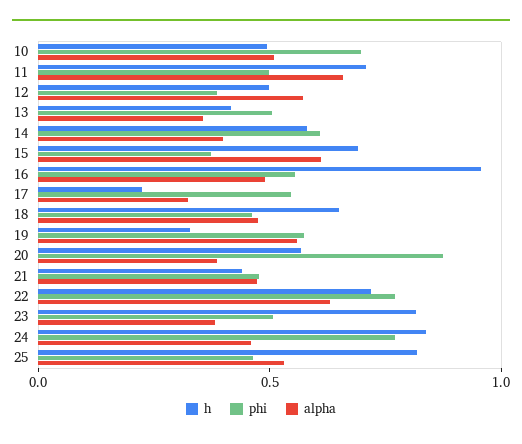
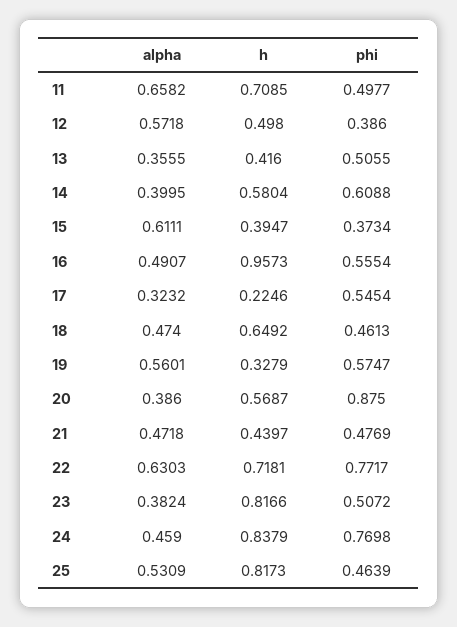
  {
    "h": {
-     "10": 0.5,
      "11": 0.7085,
      "12": 0.498,
      "13": 0.416,
      "14": 0.5804,
-     "15": 0.7,
+     "15": 0.3947,
      "16": 0.9573,
      "17": 0.2246,
      "18": 0.6492,
      "19": 0.3279,
      "20": 0.5687,
      "21": 0.4397,
      "22": 0.7181,
      "23": 0.8166,
      "24": 0.8379,
      "25": 0.8173
    },
    "phi": {
-     "10": 0.7,
      "11": 0.4977,
      "12": 0.386,
      "13": 0.5055,
      "14": 0.6088,
      "15": 0.3734,
      "16": 0.5554,
      "17": 0.5454,
      "18": 0.4613,
      "19": 0.5747,
      "20": 0.875,
      "21": 0.4769,
      "22": 0.7717,
      "23": 0.5072,
      "24": 0.7698,
      "25": 0.4639
    },
    "alpha": {
-     "10": 0.5,
      "11": 0.6582,
      "12": 0.5718,
      "13": 0.3555,
      "14": 0.3995,
      "15": 0.6111,
      "16": 0.4907,
      "17": 0.3232,
      "18": 0.474,
      "19": 0.5601,
      "20": 0.386,
      "21": 0.4718,
      "22": 0.6303,
      "23": 0.3824,
      "24": 0.459,
      "25": 0.5309
    }
  }

